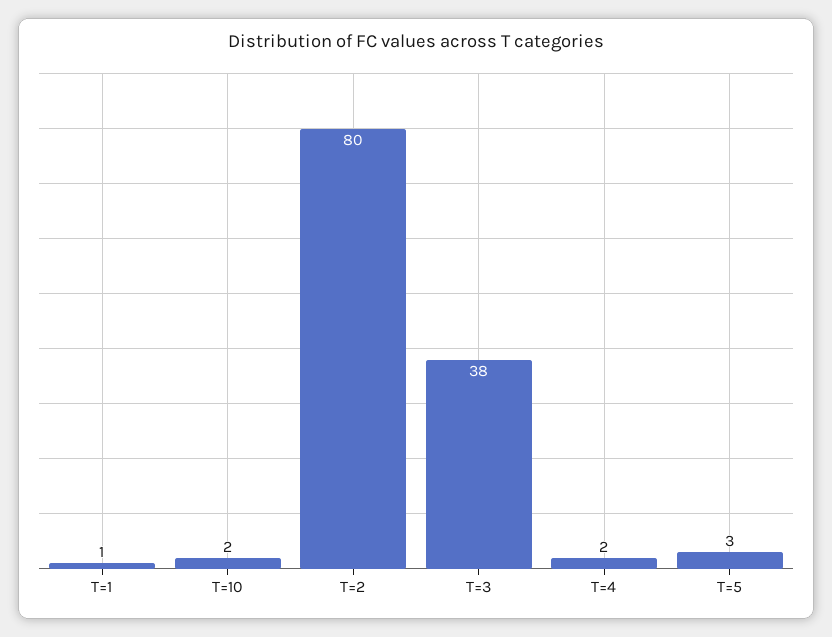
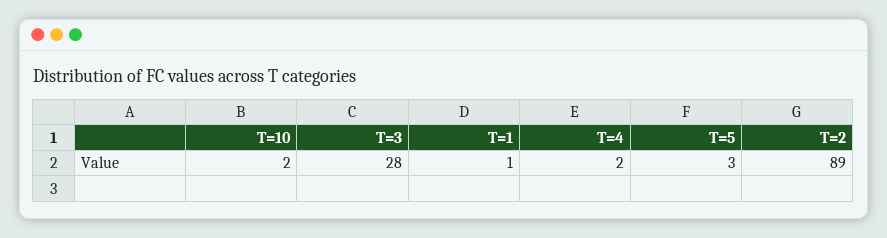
  {
    "T=1": 1,
    "T=10": 2,
-   "T=2": 80,
+   "T=2": 89,
-   "T=3": 38,
+   "T=3": 28,
    "T=4": 2,
    "T=5": 3
  }

